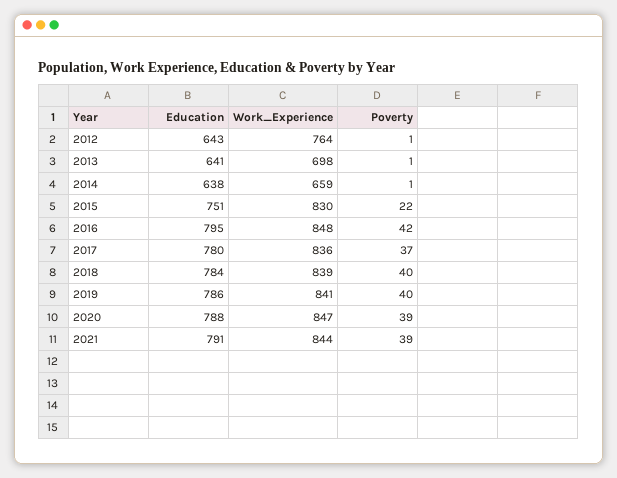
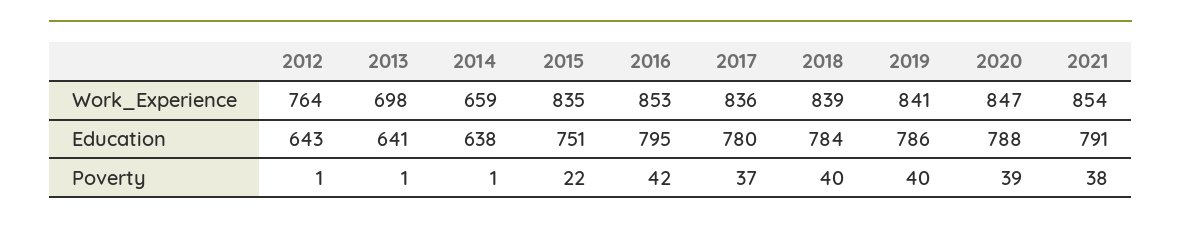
  {
    "Education": {
      "2012": 643,
      "2013": 641,
      "2014": 638,
      "2015": 751,
      "2016": 795,
      "2017": 780,
      "2018": 784,
      "2019": 786,
      "2020": 788,
      "2021": 791
    },
    "Work_Experience": {
      "2012": 764,
      "2013": 698,
      "2014": 659,
-     "2015": 830,
+     "2015": 835,
-     "2016": 848,
+     "2016": 853,
      "2017": 836,
      "2018": 839,
      "2019": 841,
      "2020": 847,
-     "2021": 844
+     "2021": 854
    },
    "Poverty": {
      "2012": 1,
      "2013": 1,
      "2014": 1,
      "2015": 22,
      "2016": 42,
      "2017": 37,
      "2018": 40,
      "2019": 40,
      "2020": 39,
-     "2021": 39
+     "2021": 38
    }
  }

